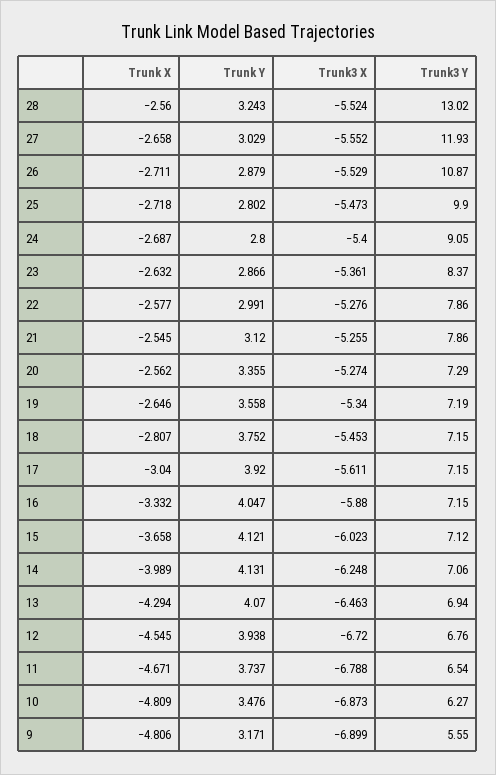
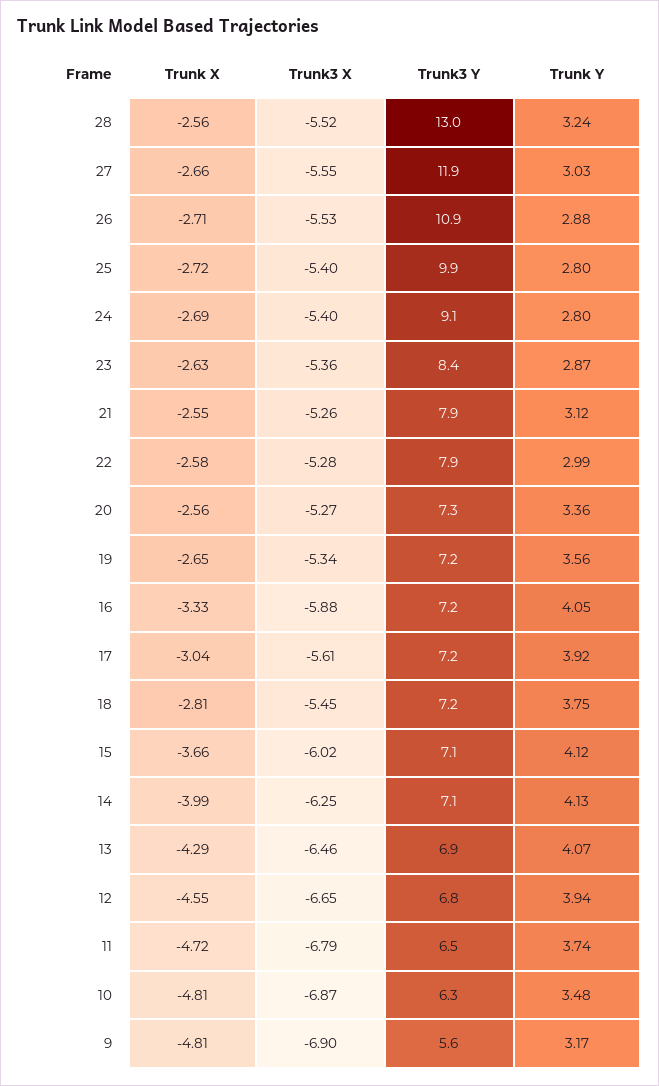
  {
    "Trunk X": {
      "28": -2.56,
      "27": -2.658,
      "26": -2.711,
      "25": -2.718,
      "24": -2.687,
      "23": -2.632,
      "22": -2.577,
      "21": -2.545,
      "20": -2.562,
      "19": -2.646,
      "18": -2.807,
      "17": -3.04,
      "16": -3.332,
      "15": -3.658,
      "14": -3.989,
      "13": -4.294,
      "12": -4.545,
-     "11": -4.671,
+     "11": -4.72,
      "10": -4.809,
      "9": -4.806
    },
    "Trunk Y": {
      "28": 3.243,
      "27": 3.029,
      "26": 2.879,
      "25": 2.802,
      "24": 2.8,
      "23": 2.866,
      "22": 2.991,
      "21": 3.12,
      "20": 3.355,
      "19": 3.558,
      "18": 3.752,
      "17": 3.92,
      "16": 4.047,
      "15": 4.121,
      "14": 4.131,
      "13": 4.07,
      "12": 3.938,
      "11": 3.737,
      "10": 3.476,
      "9": 3.171
    },
    "Trunk3 X": {
      "28": -5.524,
      "27": -5.552,
      "26": -5.529,
-     "25": -5.473,
+     "25": -5.4,
      "24": -5.4,
      "23": -5.361,
      "22": -5.276,
      "21": -5.255,
      "20": -5.274,
      "19": -5.34,
      "18": -5.453,
      "17": -5.611,
      "16": -5.88,
      "15": -6.023,
      "14": -6.248,
      "13": -6.463,
-     "12": -6.72,
+     "12": -6.65,
      "11": -6.788,
      "10": -6.873,
      "9": -6.899
    },
    "Trunk3 Y": {
      "28": 13.02,
      "27": 11.93,
      "26": 10.87,
      "25": 9.9,
      "24": 9.05,
      "23": 8.37,
      "22": 7.86,
      "21": 7.86,
      "20": 7.29,
      "19": 7.19,
      "18": 7.15,
      "17": 7.15,
      "16": 7.15,
      "15": 7.12,
      "14": 7.06,
      "13": 6.94,
      "12": 6.76,
      "11": 6.54,
      "10": 6.27,
      "9": 5.55
    }
  }

